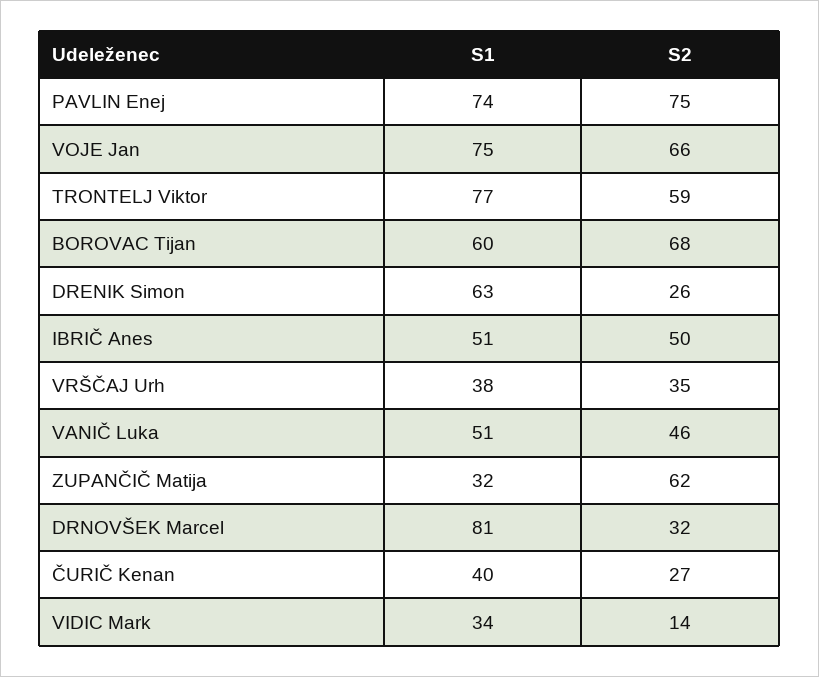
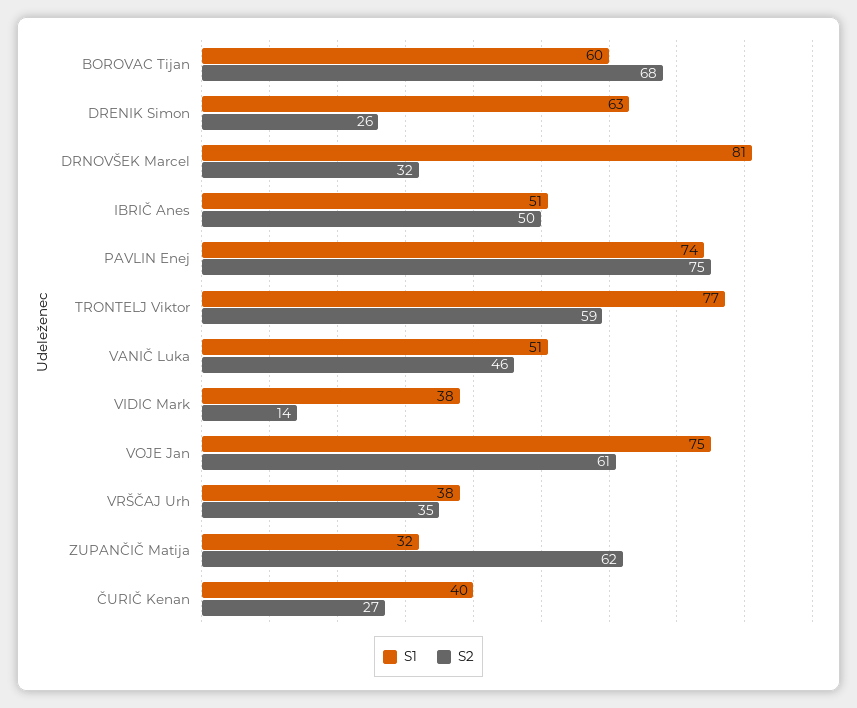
  {
    "S1": {
      "PAVLIN Enej": 74,
      "VOJE Jan": 75,
      "TRONTELJ Viktor": 77,
      "BOROVAC Tijan": 60,
      "DRENIK Simon": 63,
      "IBRIČ Anes": 51,
      "VRŠČAJ Urh": 38,
      "VANIČ Luka": 51,
      "ZUPANČIČ Matija": 32,
      "DRNOVŠEK Marcel": 81,
      "ČURIČ Kenan": 40,
-     "VIDIC Mark": 34
+     "VIDIC Mark": 38
    },
    "S2": {
      "PAVLIN Enej": 75,
-     "VOJE Jan": 66,
+     "VOJE Jan": 61,
      "TRONTELJ Viktor": 59,
      "BOROVAC Tijan": 68,
      "DRENIK Simon": 26,
      "IBRIČ Anes": 50,
      "VRŠČAJ Urh": 35,
      "VANIČ Luka": 46,
      "ZUPANČIČ Matija": 62,
      "DRNOVŠEK Marcel": 32,
      "ČURIČ Kenan": 27,
      "VIDIC Mark": 14
    }
  }

